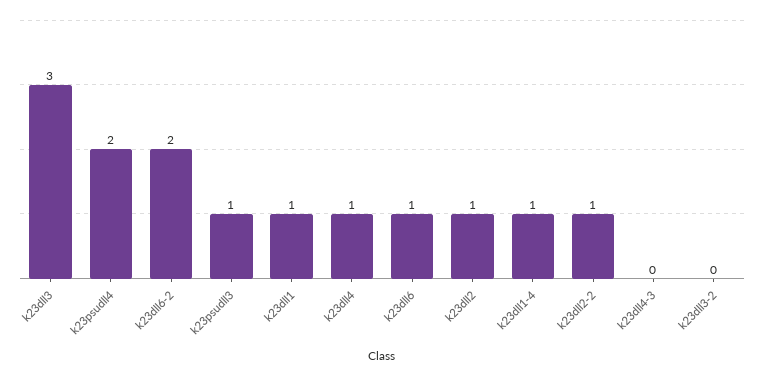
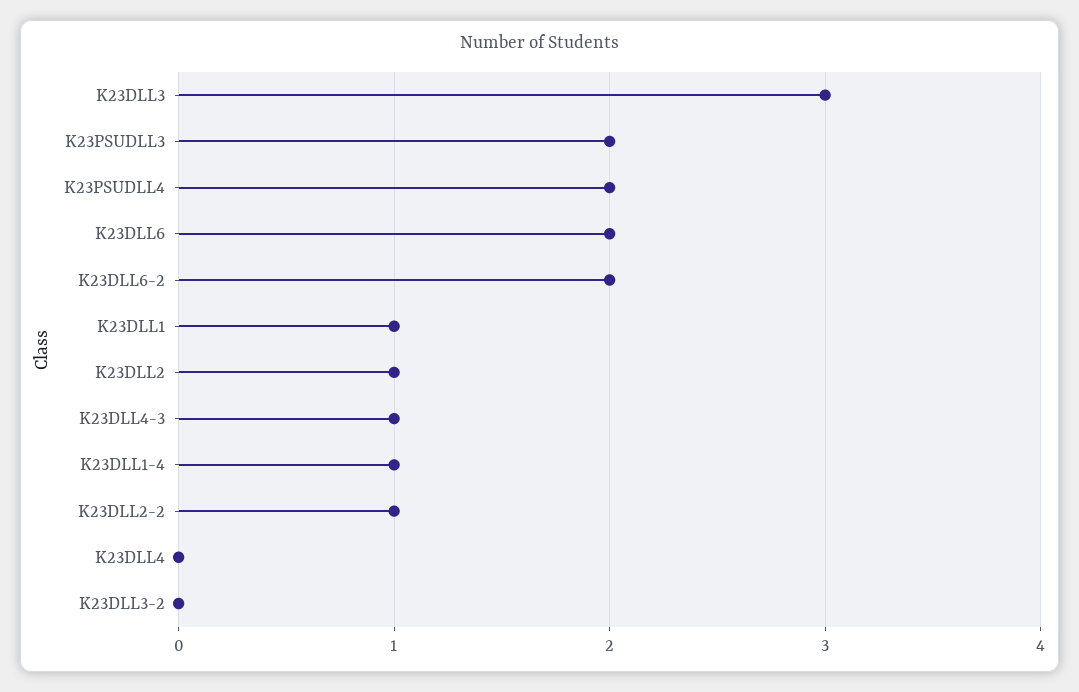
  {
    "k23dll3": 3,
    "k23psudll4": 2,
    "k23dll6-2": 2,
-   "k23psudll3": 1,
+   "k23psudll3": 2,
    "k23dll1": 1,
-   "k23dll4": 1,
+   "k23dll4": 0,
-   "k23dll6": 1,
+   "k23dll6": 2,
    "k23dll2": 1,
    "k23dll1-4": 1,
    "k23dll2-2": 1,
-   "k23dll4-3": 0,
+   "k23dll4-3": 1,
    "k23dll3-2": 0
  }

